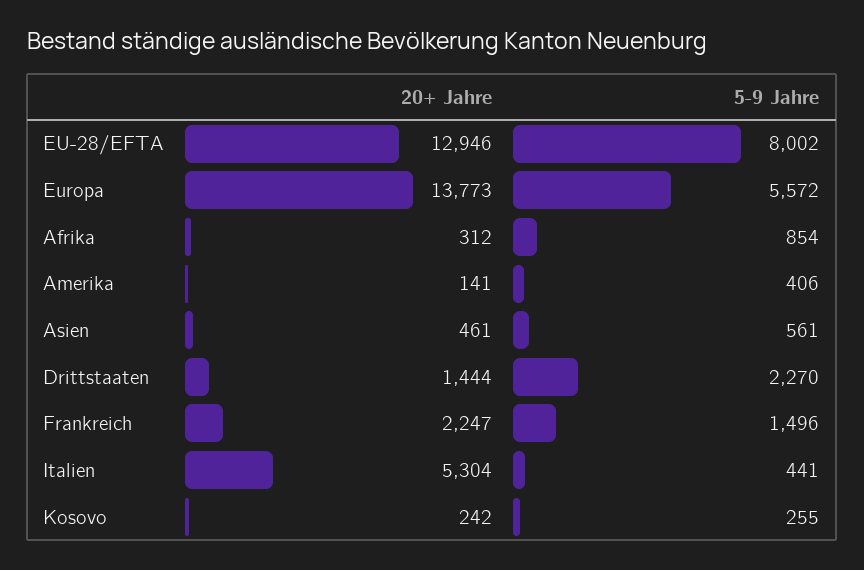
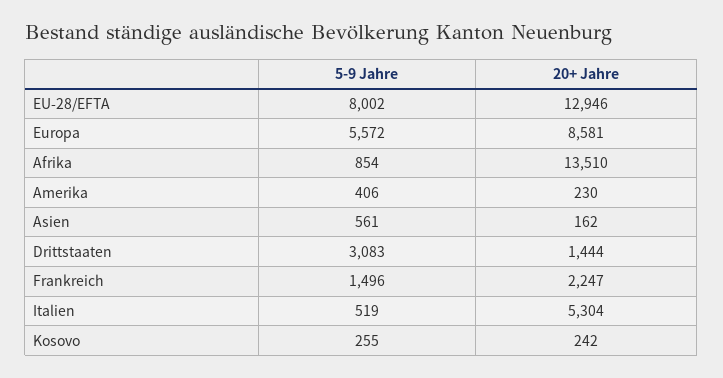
  {
    "20+ Jahre": {
      "EU-28/EFTA": 12946,
-     "Europa": 13773,
+     "Europa": 8581,
-     "Afrika": 312,
+     "Afrika": 13510,
-     "Amerika": 141,
+     "Amerika": 230,
-     "Asien": 461,
+     "Asien": 162,
      "Drittstaaten": 1444,
      "Frankreich": 2247,
      "Italien": 5304,
      "Kosovo": 242
    },
    "5-9 Jahre": {
      "EU-28/EFTA": 8002,
      "Europa": 5572,
      "Afrika": 854,
      "Amerika": 406,
      "Asien": 561,
-     "Drittstaaten": 2270,
+     "Drittstaaten": 3083,
      "Frankreich": 1496,
-     "Italien": 441,
+     "Italien": 519,
      "Kosovo": 255
    }
  }

